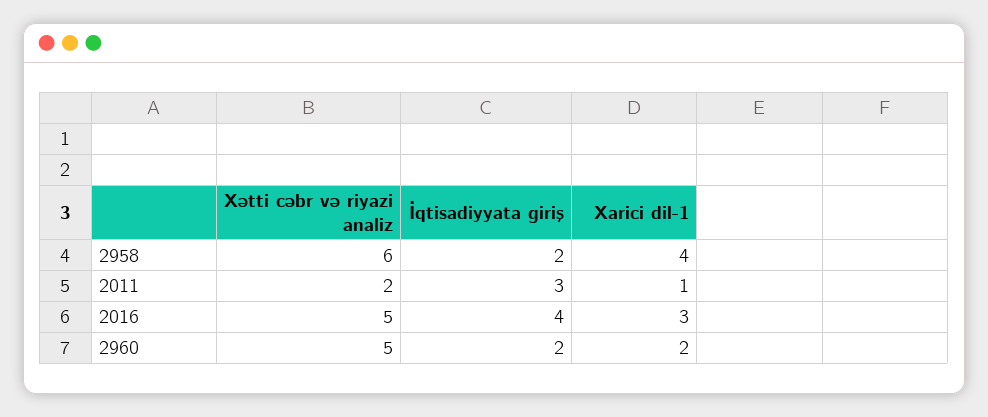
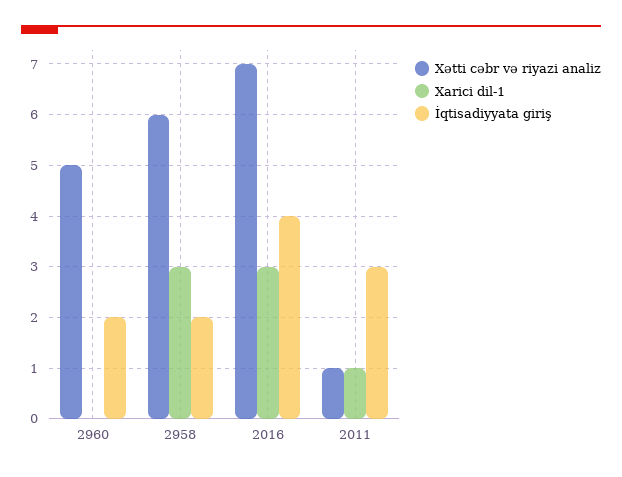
  {
    "Xətti cəbr və riyazi analiz": {
      "2958": 6,
-     "2011": 2,
+     "2011": 1,
-     "2016": 5,
+     "2016": 7,
      "2960": 5
    },
    "İqtisadiyyata giriş": {
      "2958": 2,
      "2011": 3,
      "2016": 4,
      "2960": 2
    },
    "Xarici dil-1": {
-     "2958": 4,
+     "2958": 3,
      "2011": 1,
      "2016": 3,
-     "2960": 2
+     "2960": 0
    }
  }

